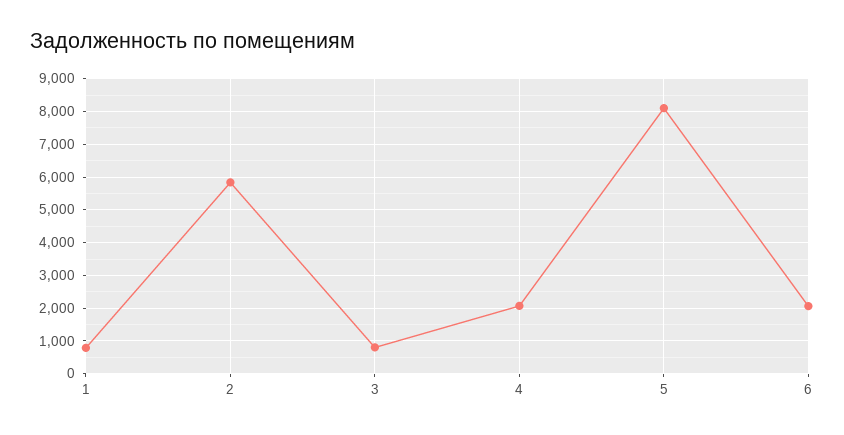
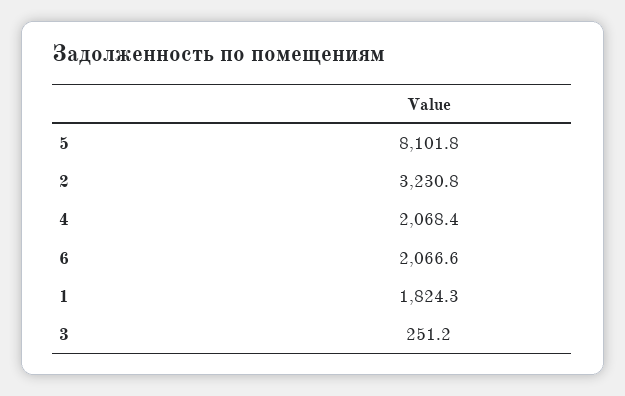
  {
-   "1": 800,
+   "1": 1824.3,
-   "2": 5800,
+   "2": 3230.8,
-   "3": 800,
+   "3": 251.2,
    "4": 2068.4,
    "5": 8101.8,
    "6": 2066.6
  }

